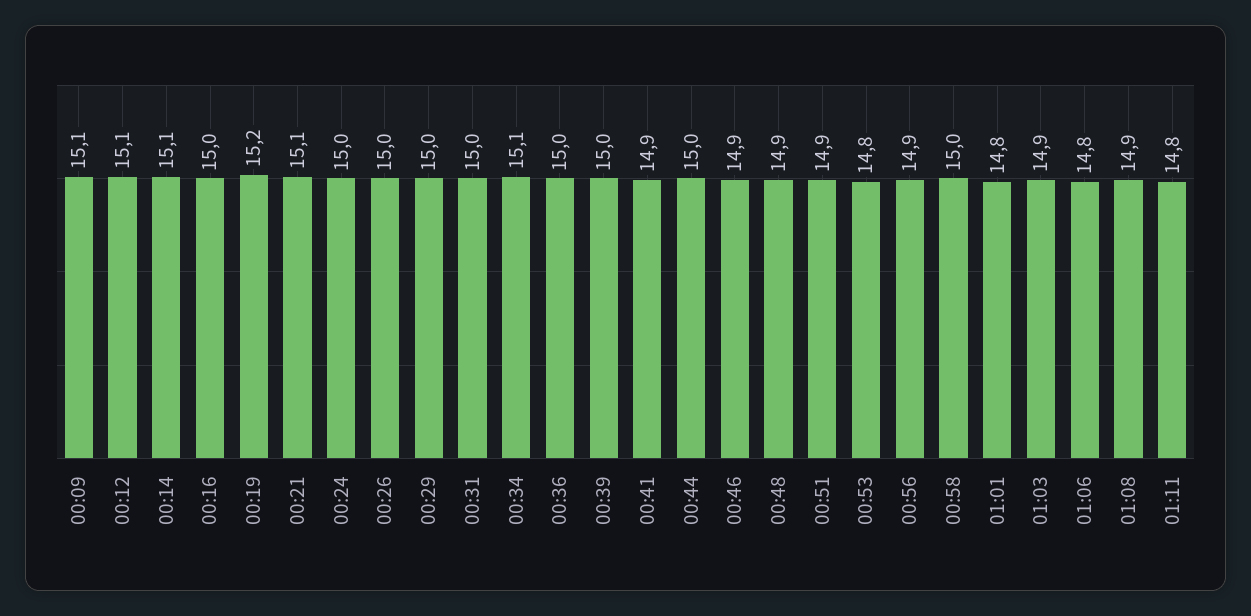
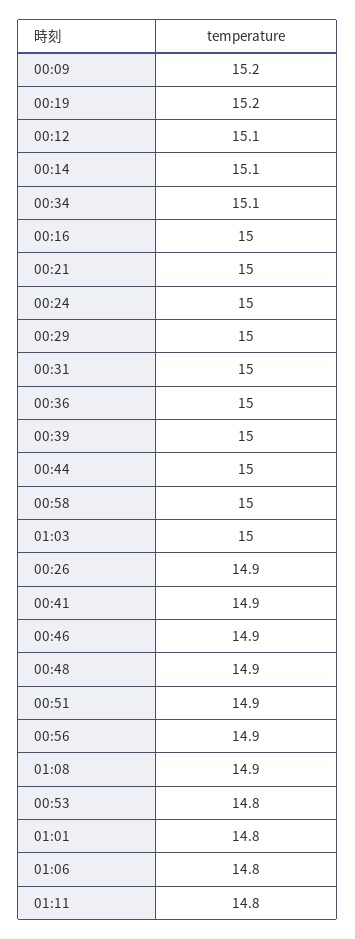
  {
-   "00:09": 15.1,
+   "00:09": 15.2,
    "00:12": 15.1,
    "00:14": 15.1,
    "00:16": 15,
    "00:19": 15.2,
-   "00:21": 15.1,
+   "00:21": 15,
    "00:24": 15,
-   "00:26": 15,
+   "00:26": 14.9,
    "00:29": 15,
    "00:31": 15,
    "00:34": 15.1,
    "00:36": 15,
    "00:39": 15,
    "00:41": 14.9,
    "00:44": 15,
    "00:46": 14.9,
    "00:48": 14.9,
    "00:51": 14.9,
    "00:53": 14.8,
    "00:56": 14.9,
    "00:58": 15,
    "01:01": 14.8,
-   "01:03": 14.9,
+   "01:03": 15,
    "01:06": 14.8,
    "01:08": 14.9,
    "01:11": 14.8
  }

